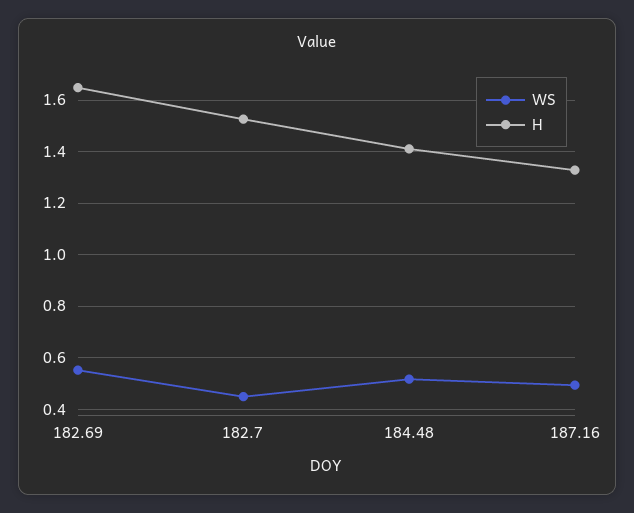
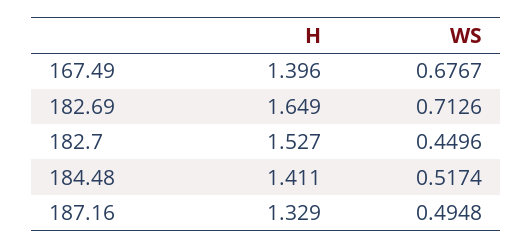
  {
    "WS": {
-     "182.69": 0.55,
+     "182.69": 0.7126,
      "182.7": 0.4496,
      "184.48": 0.5174,
-     "187.16": 0.4948
+     "187.16": 0.4948,
+     "167.49": 0.6767
    },
    "H": {
      "182.69": 1.649,
      "182.7": 1.527,
      "184.48": 1.411,
-     "187.16": 1.329
+     "187.16": 1.329,
+     "167.49": 1.396
    }
  }

